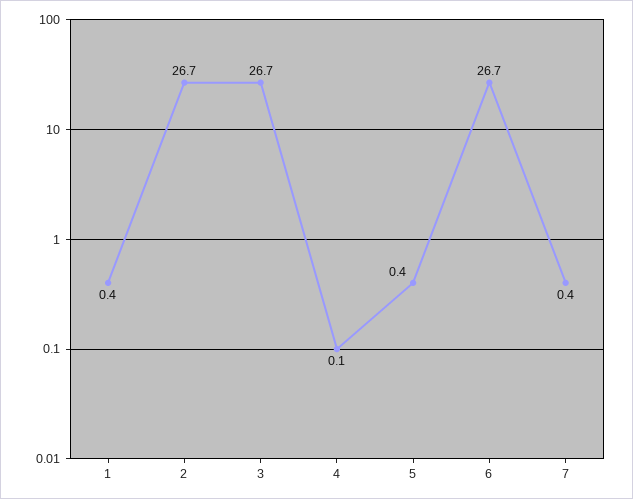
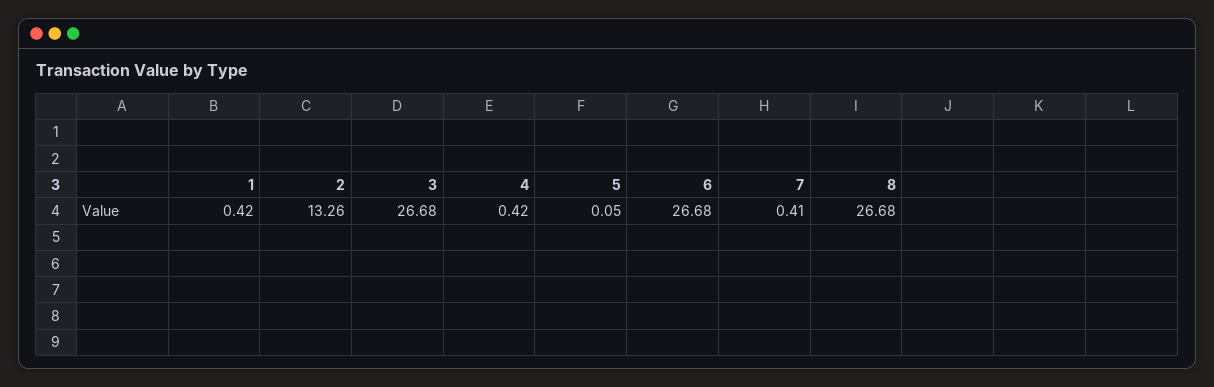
  {
    "1": 0.42,
-   "2": 26.7,
+   "2": 13.26,
    "3": 26.68,
-   "4": 0.1,
+   "4": 0.42,
-   "5": 0.4,
+   "5": 0.05,
    "6": 26.68,
-   "7": 0.41
+   "7": 0.41,
+   "8": 26.68
  }

